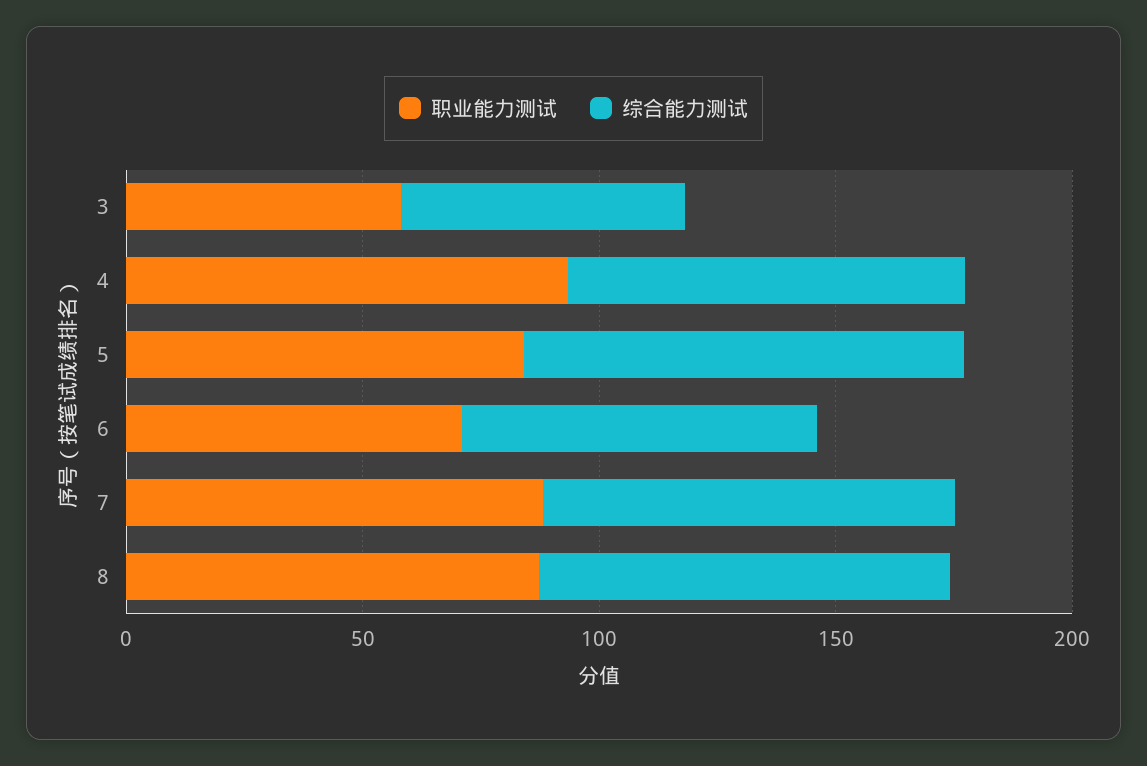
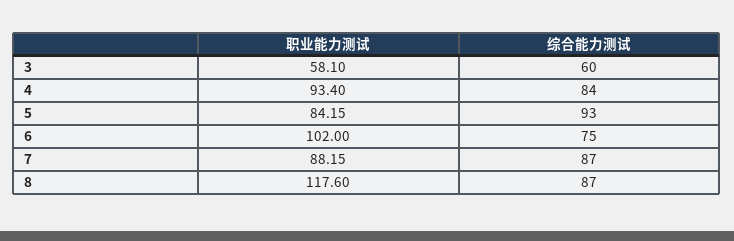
  {
    "职业能力测试": {
      "3": 58.1,
      "4": 93.4,
      "5": 84.15,
-     "6": 70,
+     "6": 102,
      "7": 88.15,
-     "8": 90
+     "8": 117.6
    },
    "综合能力测试": {
      "3": 60,
      "4": 84,
      "5": 93,
      "6": 75,
      "7": 87,
      "8": 87
    }
  }

